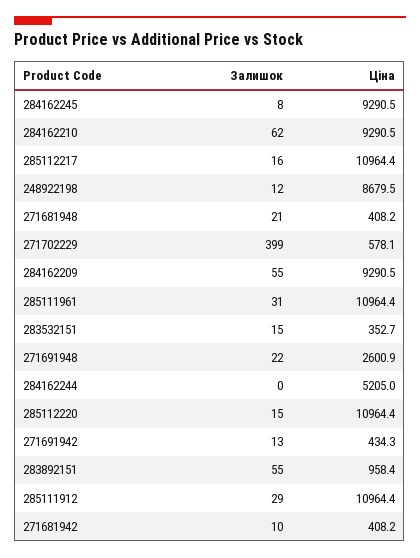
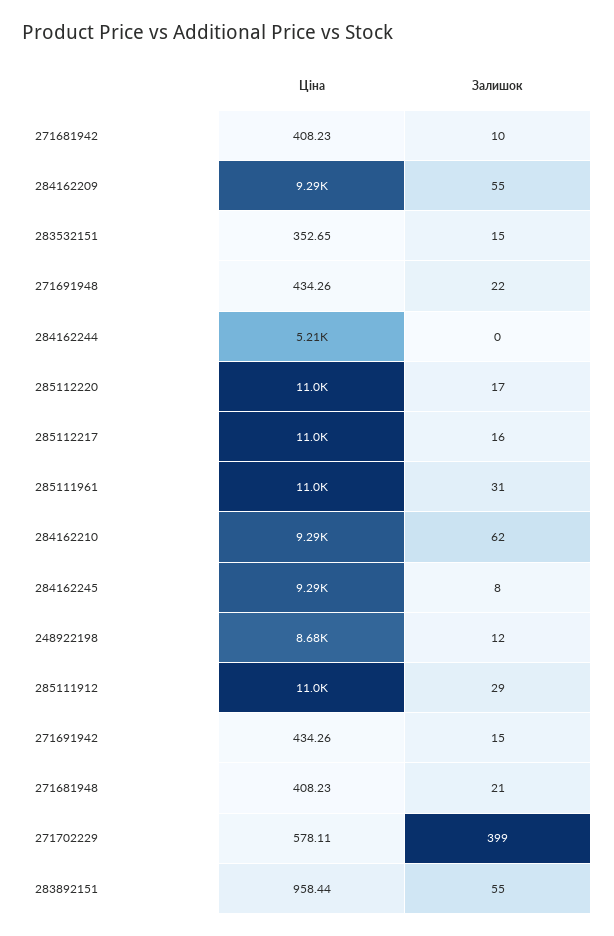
  {
    "Залишок": {
      "284162245": 8,
      "284162210": 62,
      "285112217": 16,
      "248922198": 12,
      "271681948": 21,
      "271702229": 399,
      "284162209": 55,
      "285111961": 31,
      "283532151": 15,
      "271691948": 22,
      "284162244": 0,
-     "285112220": 15,
+     "285112220": 17,
-     "271691942": 13,
+     "271691942": 15,
      "283892151": 55,
      "285111912": 29,
      "271681942": 10
    },
    "Ціна": {
      "284162245": 9290.5,
      "284162210": 9290.5,
      "285112217": 10964.4,
      "248922198": 8679.5,
      "271681948": 408.23,
      "271702229": 578.11,
      "284162209": 9290.5,
      "285111961": 10964.4,
      "283532151": 352.65,
-     "271691948": 2600.9,
+     "271691948": 434.26,
      "284162244": 5205,
      "285112220": 10964.4,
      "271691942": 434.26,
      "283892151": 958.44,
      "285111912": 10964.4,
      "271681942": 408.23
    }
  }

